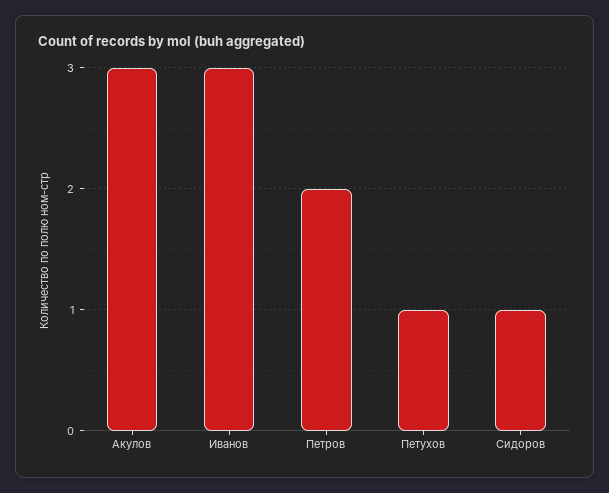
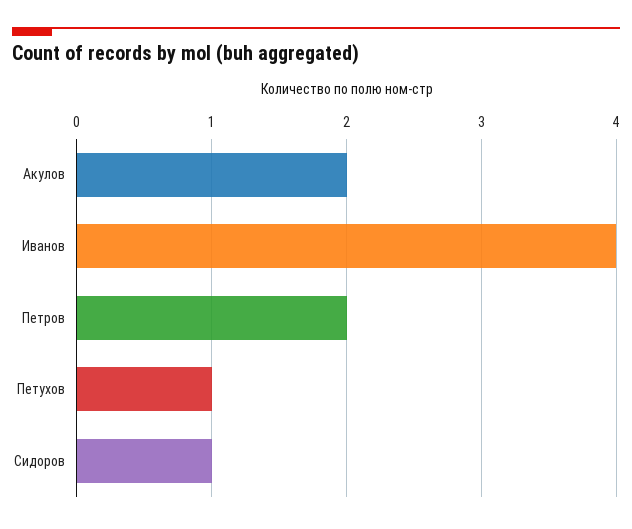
  {
-   "Акулов": 3,
+   "Акулов": 2,
-   "Иванов": 3,
+   "Иванов": 4,
    "Петров": 2,
    "Петухов": 1,
    "Сидоров": 1
  }

